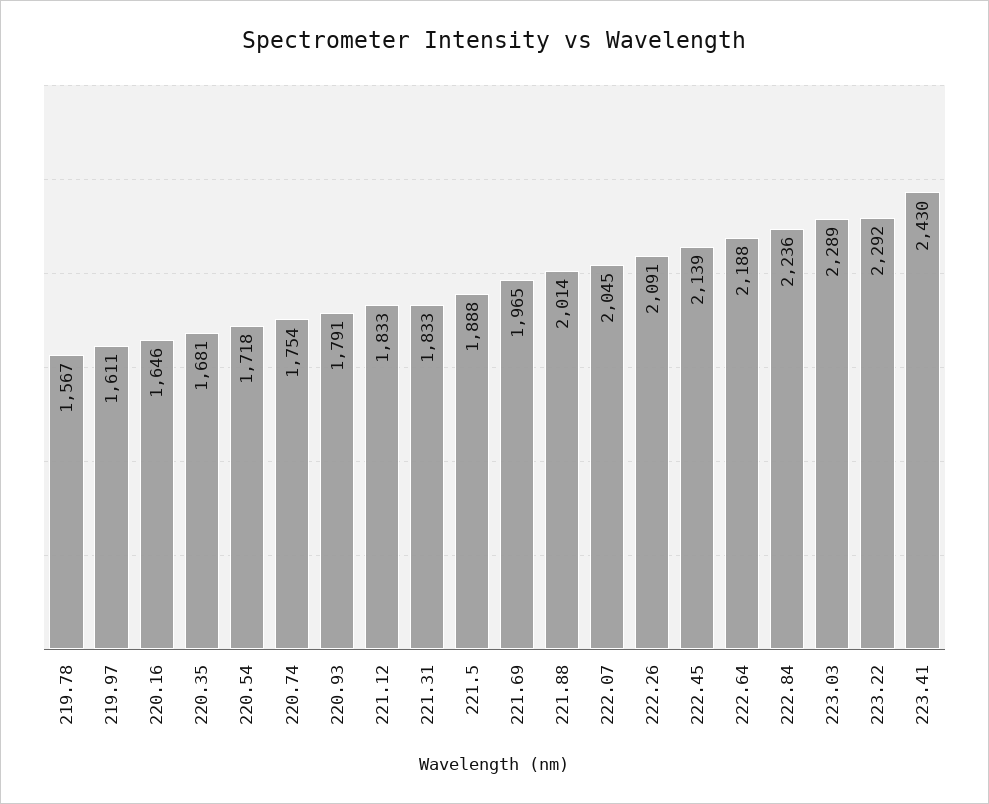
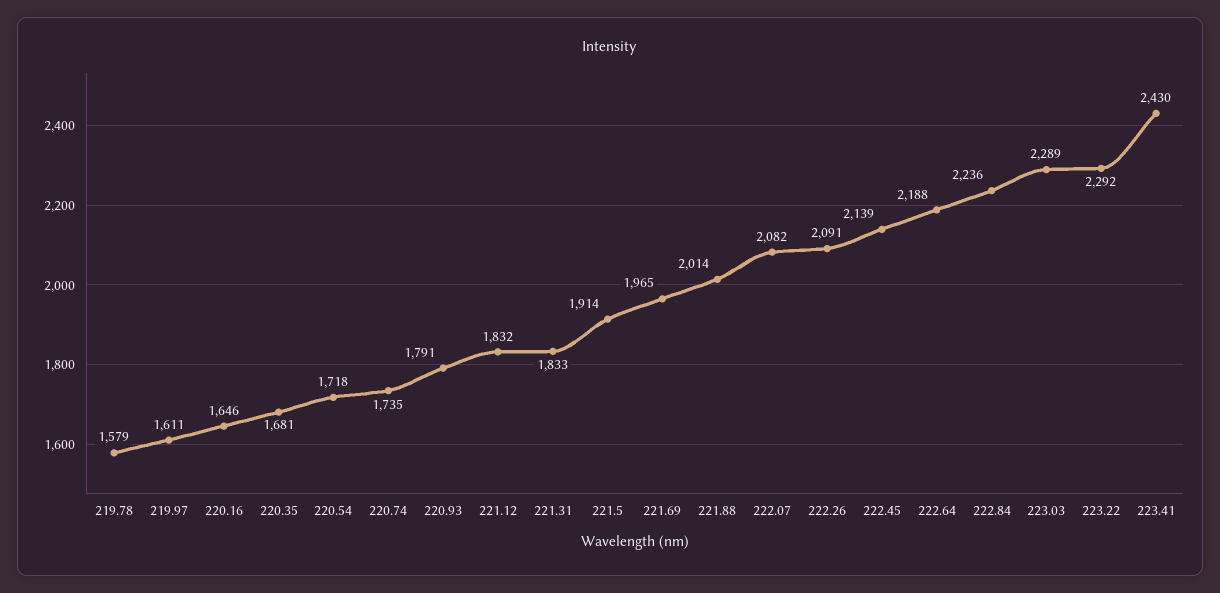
  {
-   "219.78": 1567,
+   "219.78": 1579,
    "219.97": 1611,
    "220.16": 1646,
    "220.35": 1681,
    "220.54": 1718,
-   "220.74": 1754,
+   "220.74": 1735,
    "220.93": 1791,
-   "221.12": 1833,
+   "221.12": 1832,
    "221.31": 1833,
-   "221.5": 1888,
+   "221.5": 1914,
    "221.69": 1965,
    "221.88": 2014,
-   "222.07": 2045,
+   "222.07": 2082,
    "222.26": 2091,
    "222.45": 2139,
    "222.64": 2188,
    "222.84": 2236,
    "223.03": 2289,
    "223.22": 2292,
    "223.41": 2430
  }

